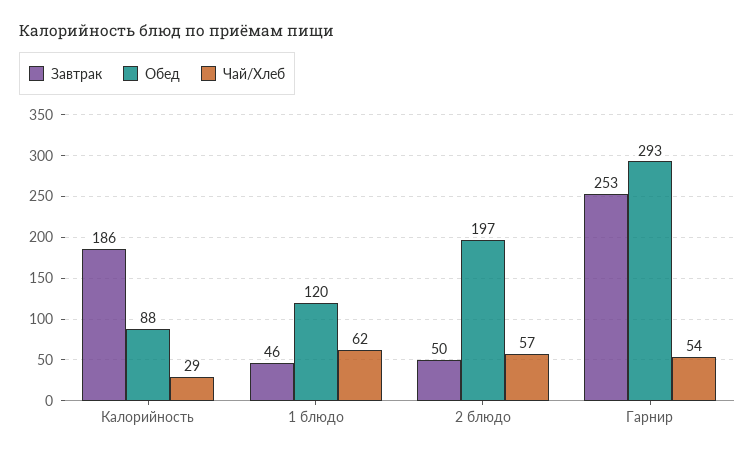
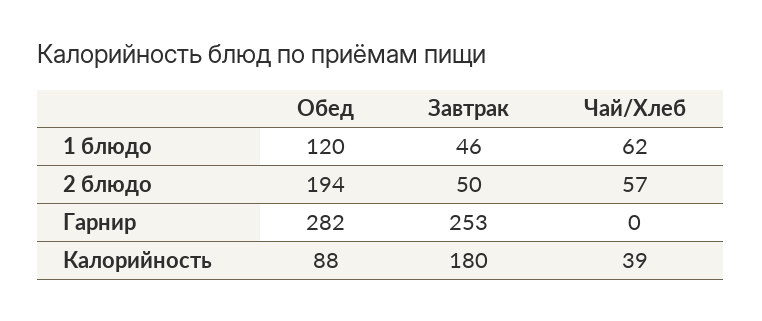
  {
    "Завтрак": {
-     "Калорийность": 186,
+     "Калорийность": 180,
      "1 блюдо": 46,
      "2 блюдо": 50,
      "Гарнир": 253
    },
    "Обед": {
      "Калорийность": 88,
      "1 блюдо": 120,
-     "2 блюдо": 197,
+     "2 блюдо": 194,
-     "Гарнир": 293
+     "Гарнир": 282
    },
    "Чай/Хлеб": {
-     "Калорийность": 29,
+     "Калорийность": 39,
      "1 блюдо": 62,
      "2 блюдо": 57,
-     "Гарнир": 54
+     "Гарнир": 0
    }
  }

